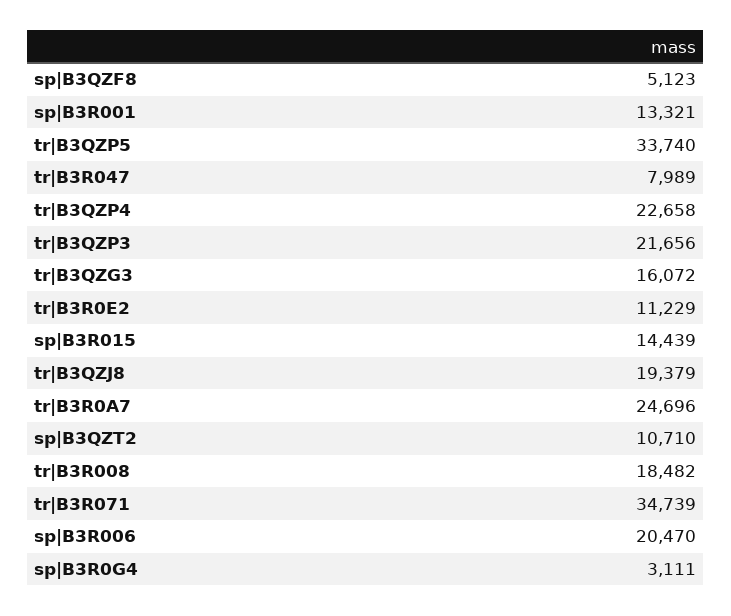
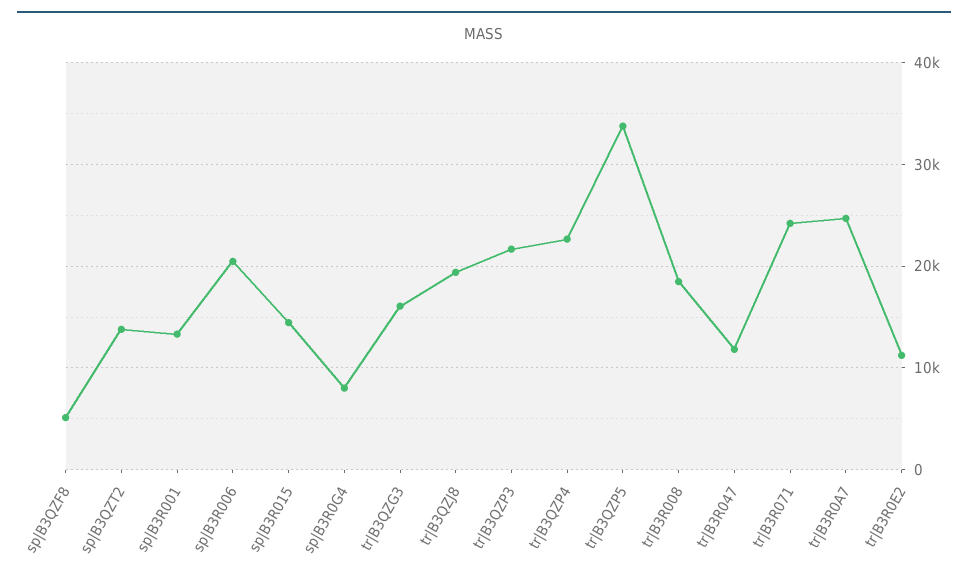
  {
    "sp|B3QZF8": 5123,
    "sp|B3R001": 13321,
    "tr|B3QZP5": 33740,
-   "tr|B3R047": 7989,
+   "tr|B3R047": 12000,
    "tr|B3QZP4": 22658,
    "tr|B3QZP3": 21656,
    "tr|B3QZG3": 16072,
    "tr|B3R0E2": 11229,
    "sp|B3R015": 14439,
    "tr|B3QZJ8": 19379,
    "tr|B3R0A7": 24696,
-   "sp|B3QZT2": 10710,
+   "sp|B3QZT2": 14000,
    "tr|B3R008": 18482,
-   "tr|B3R071": 34739,
+   "tr|B3R071": 24000,
    "sp|B3R006": 20470,
-   "sp|B3R0G4": 3111
+   "sp|B3R0G4": 8000
  }

